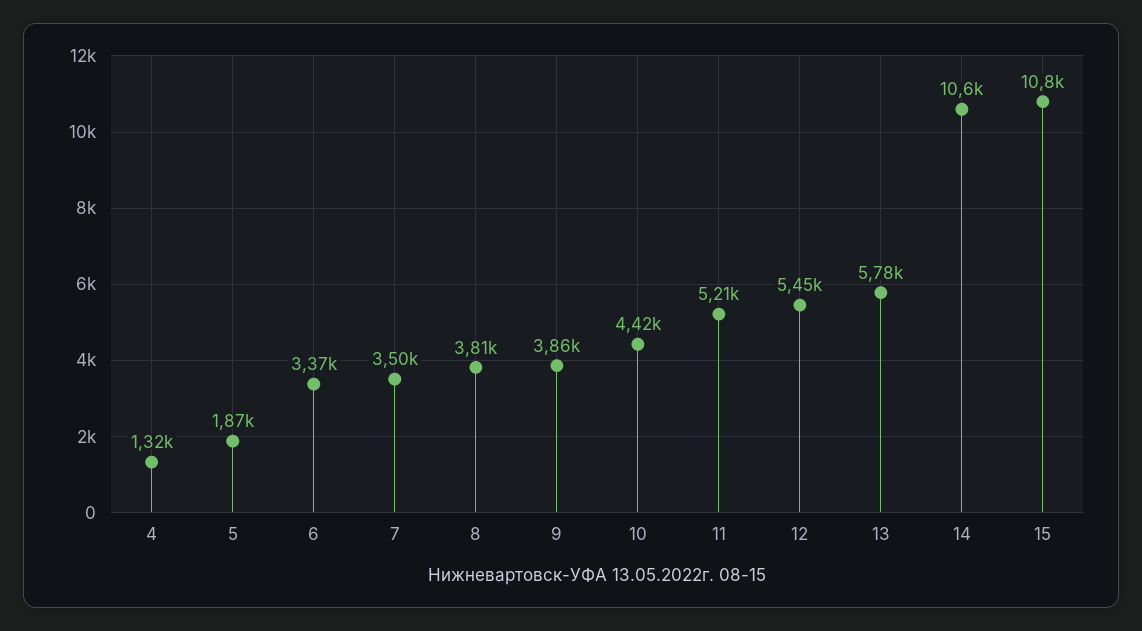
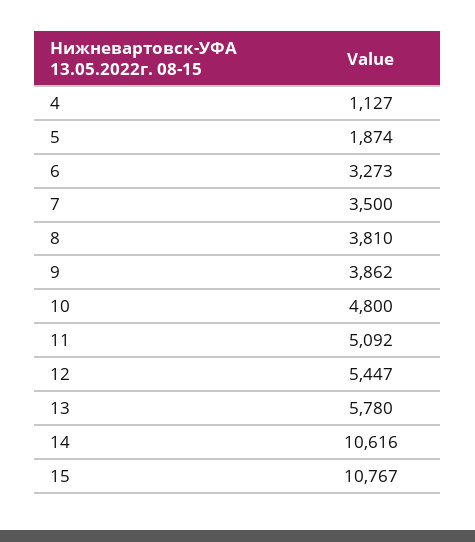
  {
-   "4": 1320,
+   "4": 1127,
    "5": 1874,
-   "6": 3370,
+   "6": 3273,
    "7": 3500,
    "8": 3810,
    "9": 3862,
-   "10": 4420,
+   "10": 4800,
-   "11": 5210,
+   "11": 5092,
    "12": 5447,
    "13": 5780,
    "14": 10616,
    "15": 10767
  }

